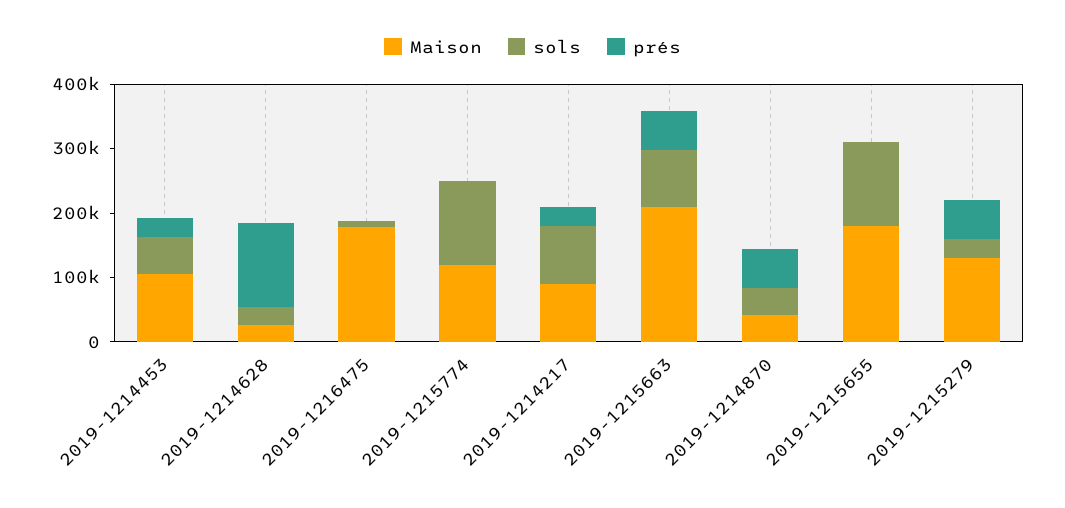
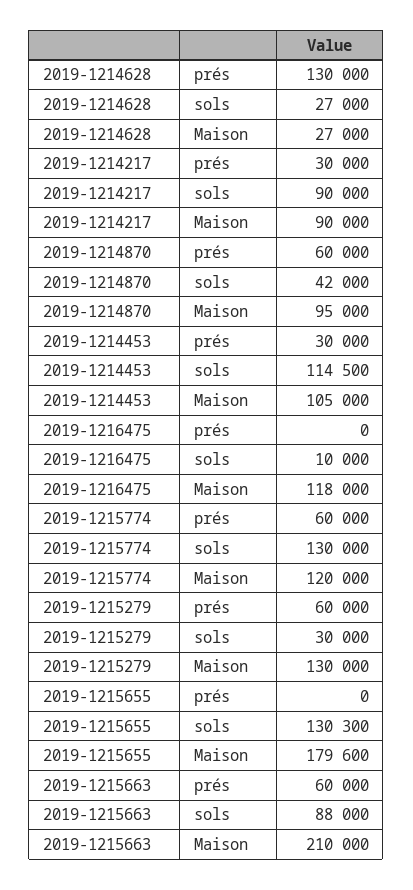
  {
    "Maison": {
      "2019-1214453": 105000,
      "2019-1214628": 27000,
-     "2019-1216475": 180000,
+     "2019-1216475": 118000,
      "2019-1215774": 120000,
      "2019-1214217": 90000,
      "2019-1215663": 210000,
-     "2019-1214870": 40000,
+     "2019-1214870": 95000,
      "2019-1215655": 179600,
      "2019-1215279": 130000
    },
    "sols": {
-     "2019-1214453": 60000,
+     "2019-1214453": 114500,
      "2019-1214628": 27000,
      "2019-1216475": 10000,
      "2019-1215774": 130000,
      "2019-1214217": 90000,
      "2019-1215663": 88000,
      "2019-1214870": 42000,
      "2019-1215655": 130300,
      "2019-1215279": 30000
    },
    "prés": {
      "2019-1214453": 30000,
      "2019-1214628": 130000,
      "2019-1216475": 0,
-     "2019-1215774": 0,
+     "2019-1215774": 60000,
      "2019-1214217": 30000,
      "2019-1215663": 60000,
      "2019-1214870": 60000,
      "2019-1215655": 0,
      "2019-1215279": 60000
    }
  }

